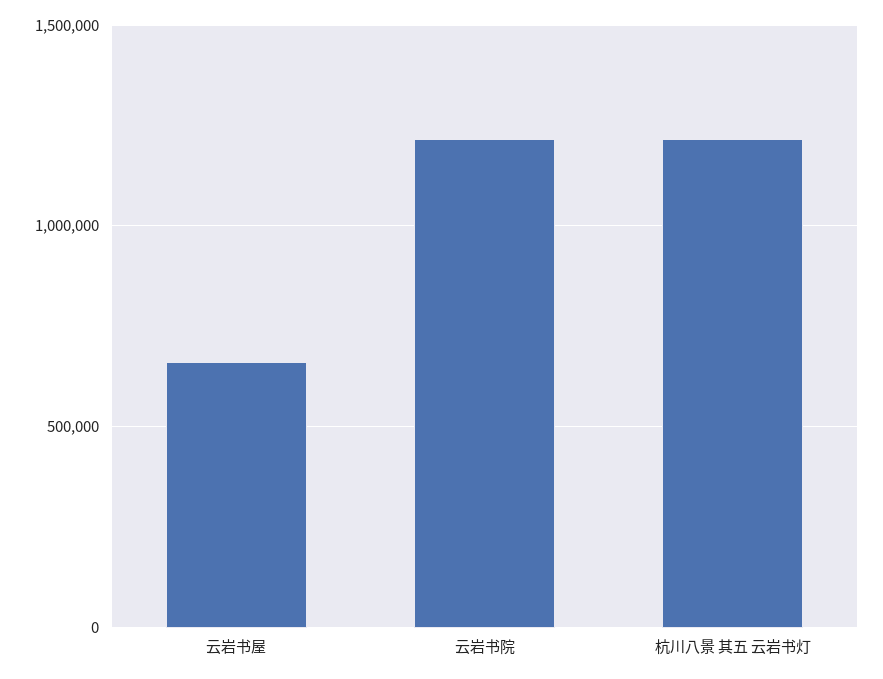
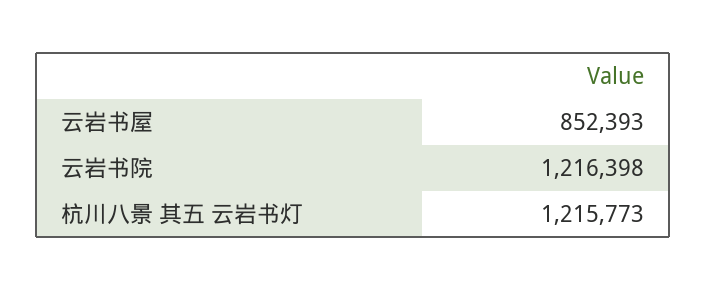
  {
-   "云岩书屋": 650000,
+   "云岩书屋": 852393,
    "云岩书院": 1216398,
    "杭川八景 其五 云岩书灯": 1215773
  }

